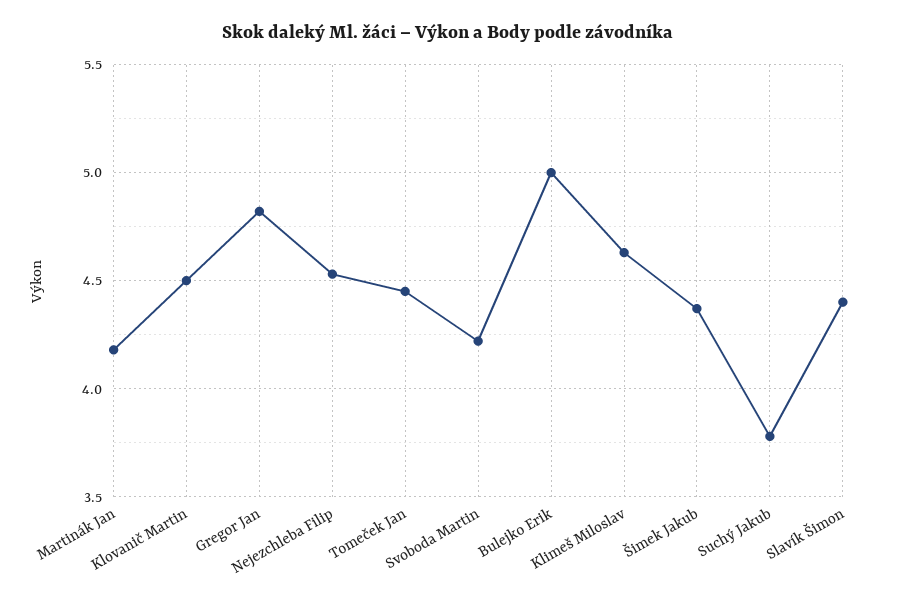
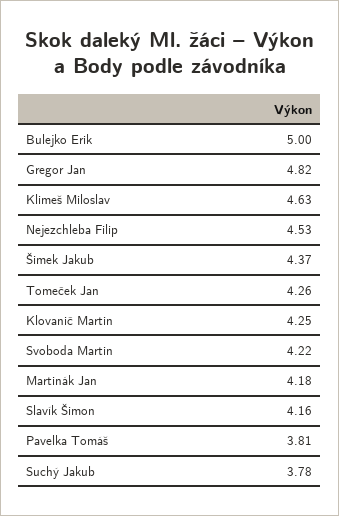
  {
    "Martinák Jan": 4.18,
-   "Klovanič Martin": 4.5,
+   "Klovanič Martin": 4.25,
    "Gregor Jan": 4.82,
    "Nejezchleba Filip": 4.53,
-   "Tomeček Jan": 4.45,
+   "Tomeček Jan": 4.26,
    "Svoboda Martin": 4.22,
    "Bulejko Erik": 5,
    "Klimeš Miloslav": 4.63,
    "Šimek Jakub": 4.37,
    "Suchý Jakub": 3.78,
-   "Slavík Šimon": 4.4
+   "Slavík Šimon": 4.16,
+   "Pavelka Tomáš": 3.81
  }

